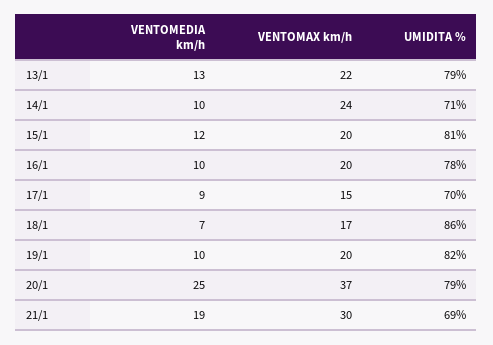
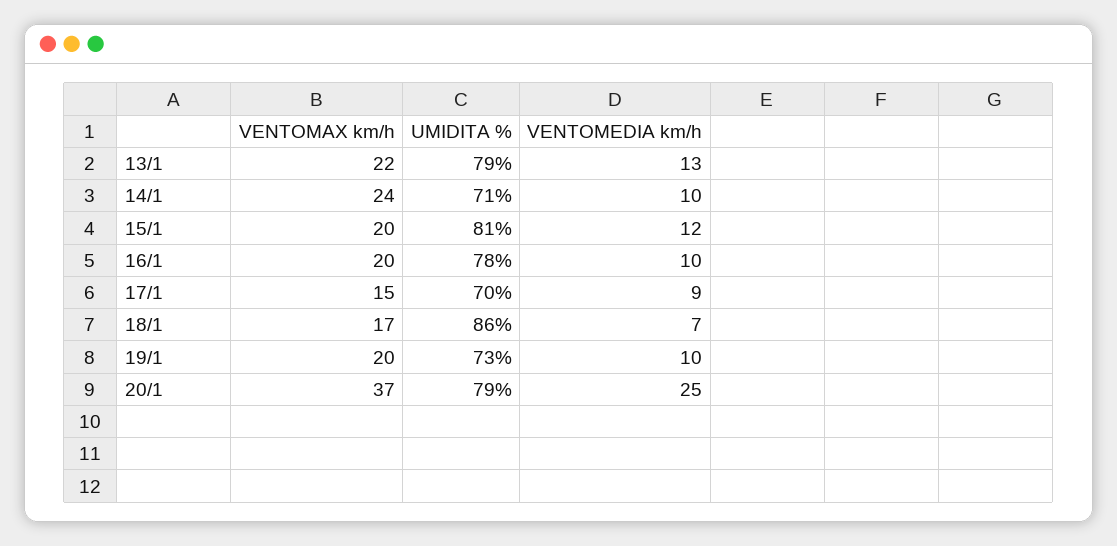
  {
    "VENTOMEDIA km/h": {
      "13/1": 13,
      "14/1": 10,
      "15/1": 12,
      "16/1": 10,
      "17/1": 9,
      "18/1": 7,
      "19/1": 10,
-     "20/1": 25,
+     "20/1": 25
-     "21/1": 19
    },
    "VENTOMAX km/h": {
      "13/1": 22,
      "14/1": 24,
      "15/1": 20,
      "16/1": 20,
      "17/1": 15,
      "18/1": 17,
      "19/1": 20,
-     "20/1": 37,
+     "20/1": 37
-     "21/1": 30
    },
    "UMIDITA %": {
      "13/1": 79,
      "14/1": 71,
      "15/1": 81,
      "16/1": 78,
      "17/1": 70,
      "18/1": 86,
-     "19/1": 82,
+     "19/1": 73,
-     "20/1": 79,
+     "20/1": 79
-     "21/1": 69
    }
  }

